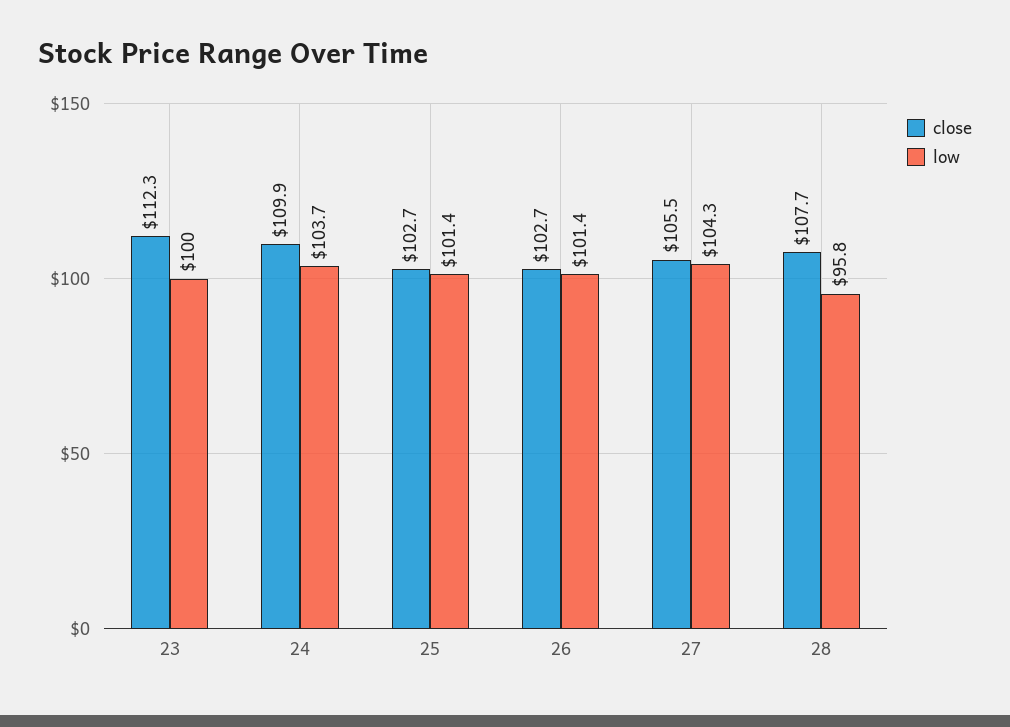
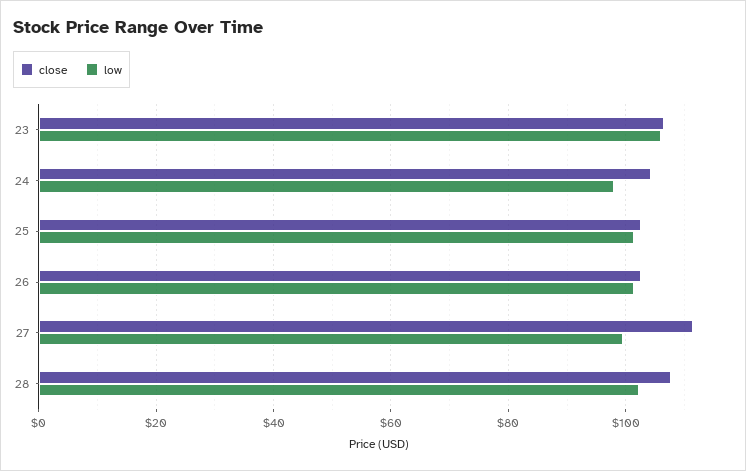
  {
    "close": {
-     "23": 112.3,
+     "23": 106,
-     "24": 109.9,
+     "24": 104,
      "25": 102.7,
      "26": 102.7,
-     "27": 105.5,
+     "27": 112,
      "28": 107.7
    },
    "low": {
-     "23": 100,
+     "23": 106,
-     "24": 103.7,
+     "24": 98,
      "25": 101.4,
      "26": 101.4,
-     "27": 104.3,
+     "27": 100,
-     "28": 95.8
+     "28": 102
    }
  }

